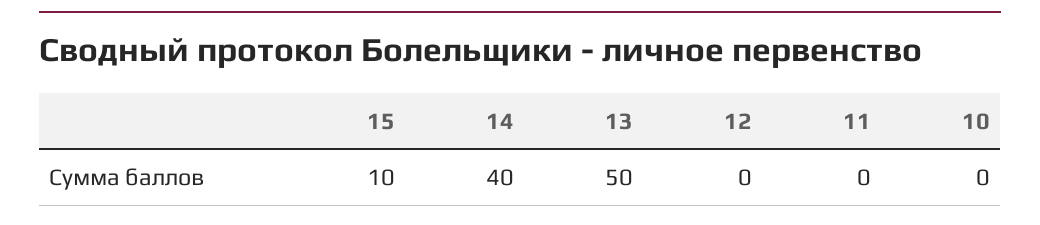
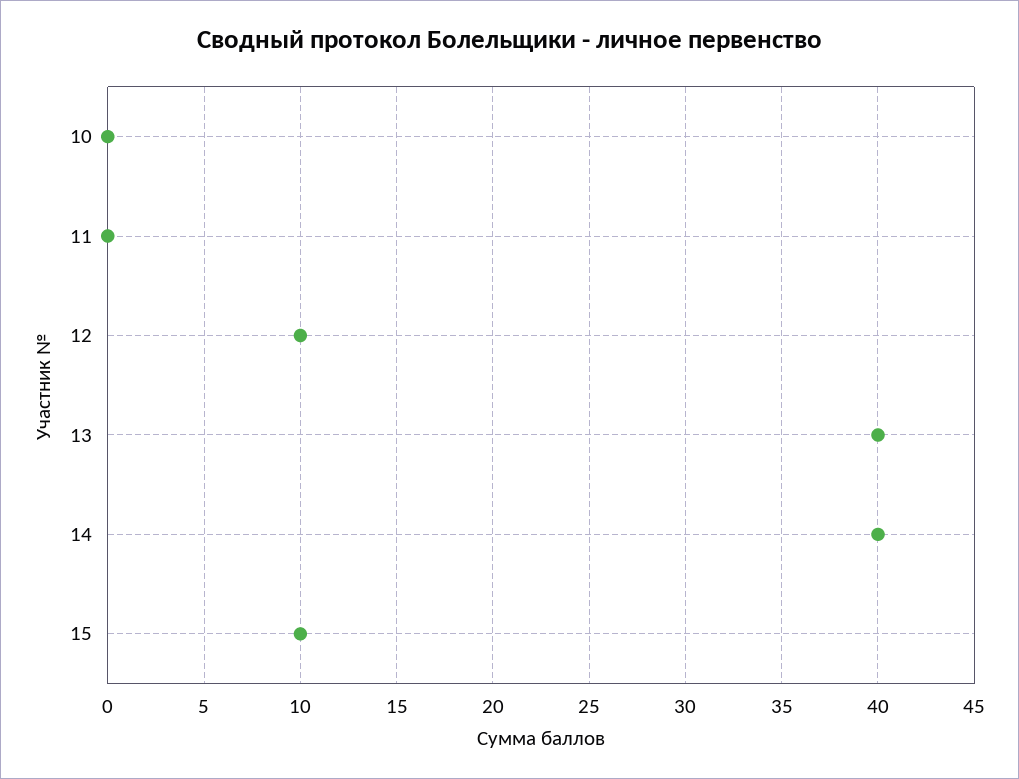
  {
    "15": 10,
    "14": 40,
-   "13": 50,
+   "13": 40,
-   "12": 0,
+   "12": 10,
    "11": 0,
    "10": 0
  }

